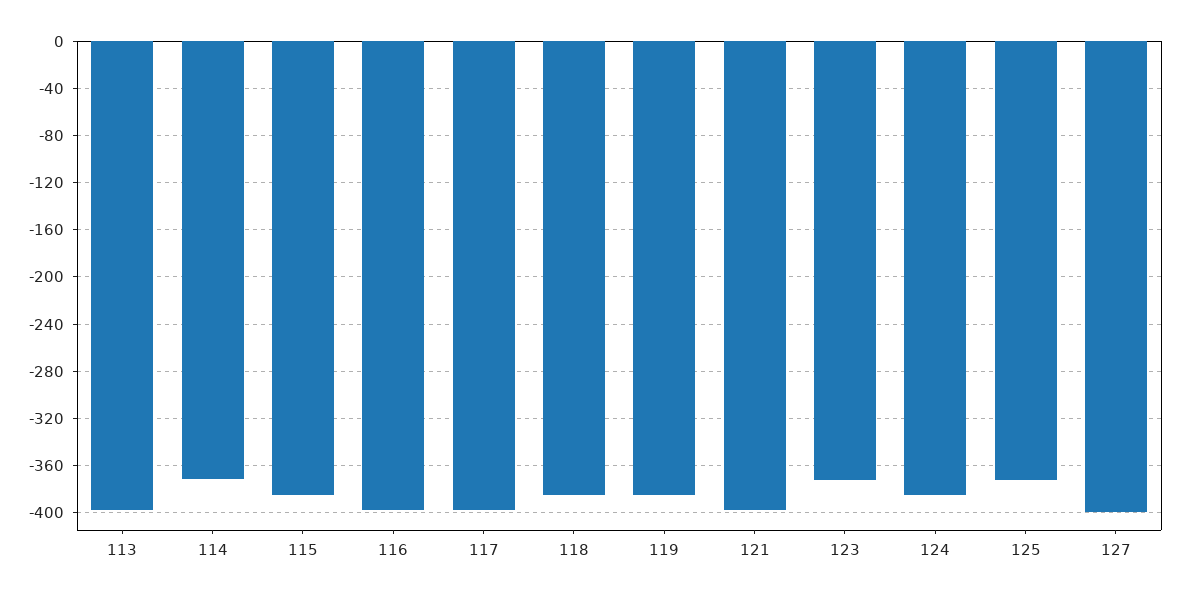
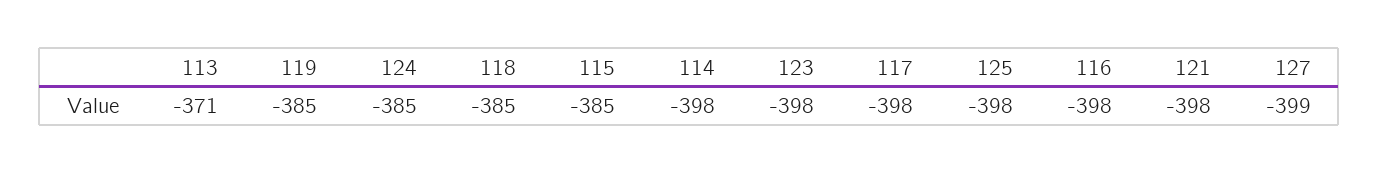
  {
-   "113": -400,
+   "113": -371,
-   "114": -370,
+   "114": -398,
    "115": -385,
    "116": -398,
    "117": -398,
    "118": -385,
    "119": -385,
    "121": -398,
-   "123": -370,
+   "123": -398,
    "124": -385,
-   "125": -370,
+   "125": -398,
    "127": -399
  }

